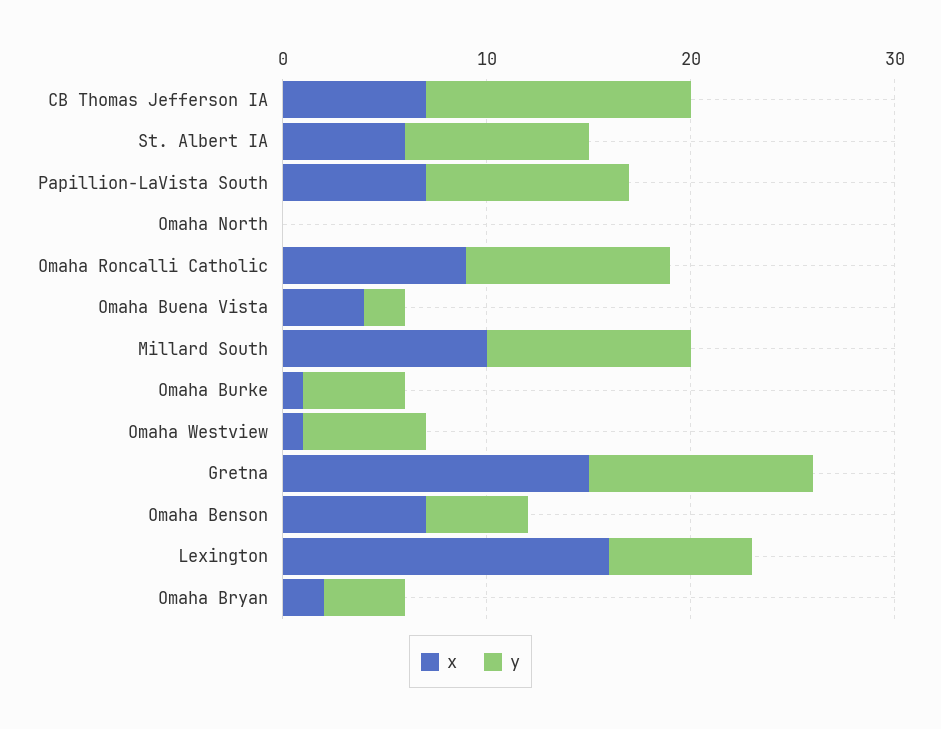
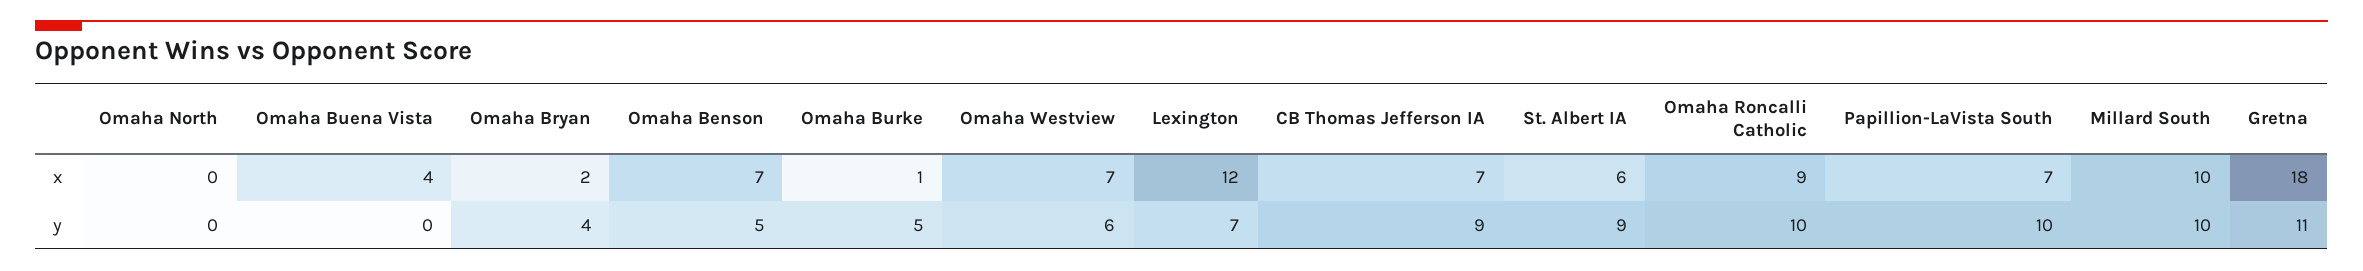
  {
    "x": {
      "CB Thomas Jefferson IA": 7,
      "St. Albert IA": 6,
      "Papillion-LaVista South": 7,
      "Omaha North": 0,
      "Omaha Roncalli Catholic": 9,
      "Omaha Buena Vista": 4,
      "Millard South": 10,
      "Omaha Burke": 1,
-     "Omaha Westview": 1,
+     "Omaha Westview": 7,
-     "Gretna": 15,
+     "Gretna": 18,
      "Omaha Benson": 7,
-     "Lexington": 16,
+     "Lexington": 12,
      "Omaha Bryan": 2
    },
    "y": {
-     "CB Thomas Jefferson IA": 13,
+     "CB Thomas Jefferson IA": 9,
      "St. Albert IA": 9,
      "Papillion-LaVista South": 10,
      "Omaha North": 0,
      "Omaha Roncalli Catholic": 10,
-     "Omaha Buena Vista": 2,
+     "Omaha Buena Vista": 0,
      "Millard South": 10,
      "Omaha Burke": 5,
      "Omaha Westview": 6,
      "Gretna": 11,
      "Omaha Benson": 5,
      "Lexington": 7,
      "Omaha Bryan": 4
    }
  }

